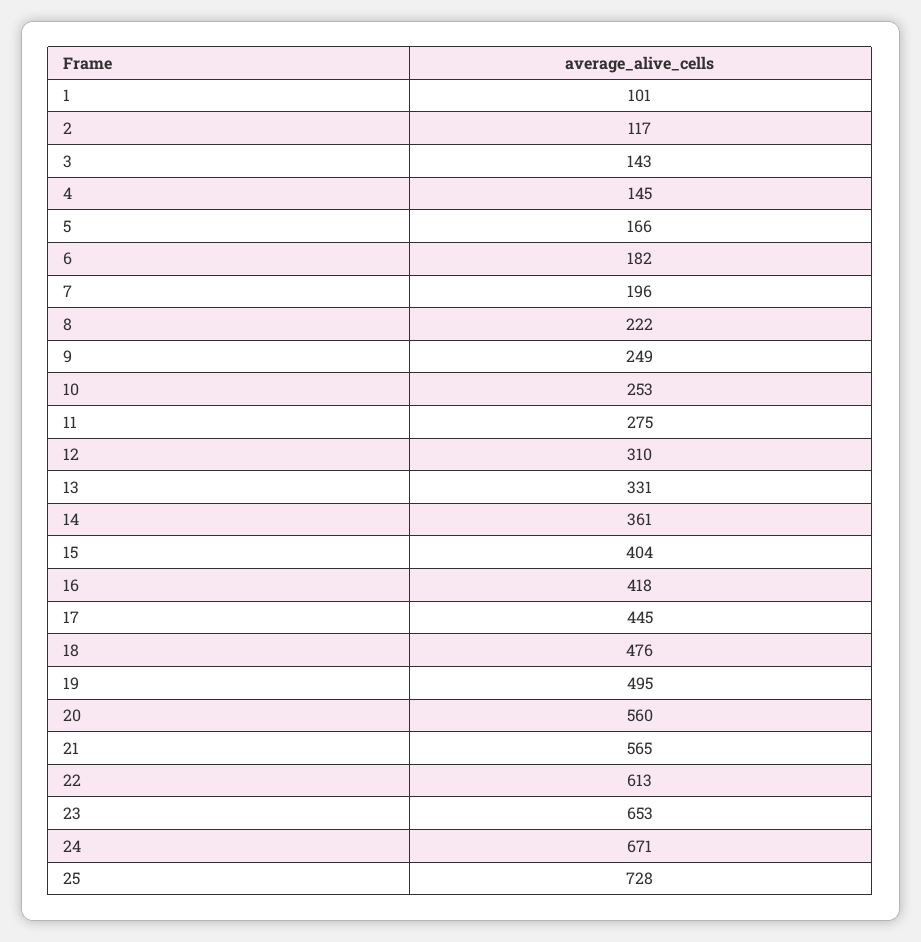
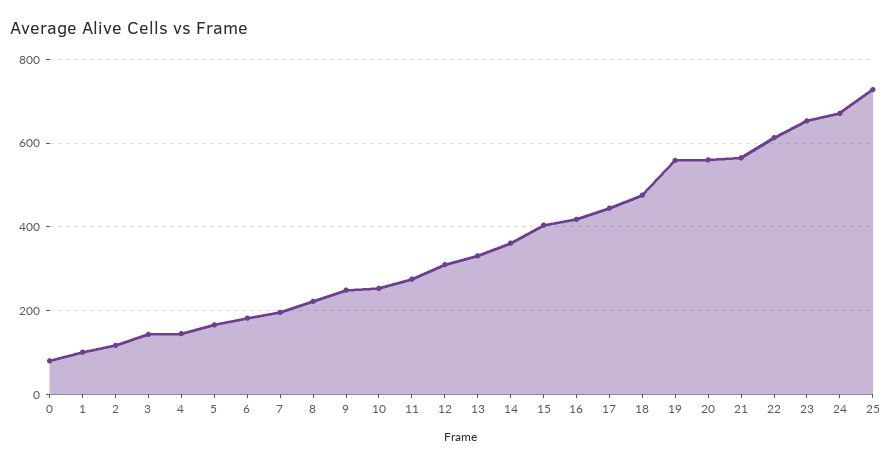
  {
    "1": 101,
    "2": 117,
    "3": 143,
    "4": 145,
    "5": 166,
    "6": 182,
    "7": 196,
    "8": 222,
    "9": 249,
    "10": 253,
    "11": 275,
    "12": 310,
    "13": 331,
    "14": 361,
    "15": 404,
    "16": 418,
    "17": 445,
    "18": 476,
-   "19": 495,
+   "19": 560,
    "20": 560,
    "21": 565,
    "22": 613,
    "23": 653,
    "24": 671,
-   "25": 728
+   "25": 728,
+   "0": 80
  }

